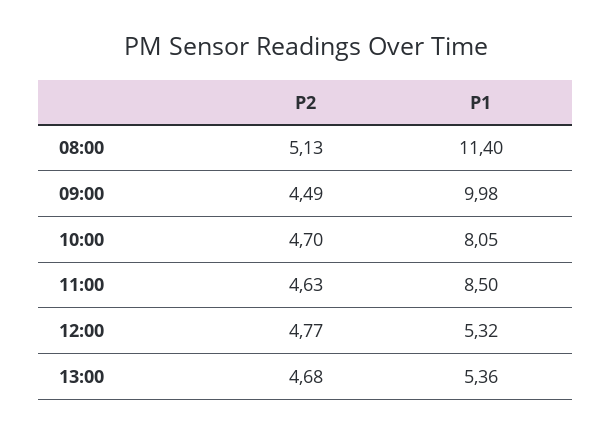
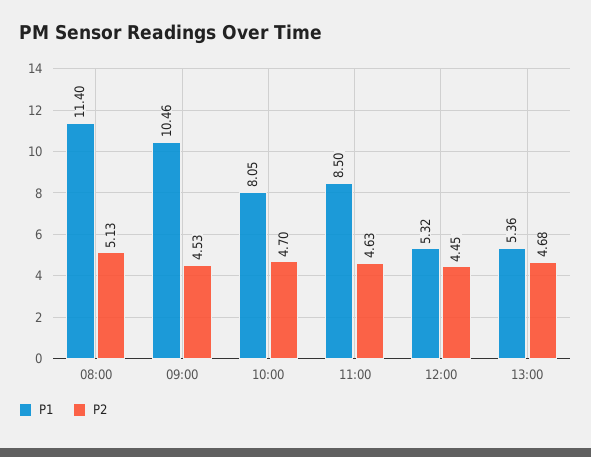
  {
    "P2": {
      "08:00": 5.13,
-     "09:00": 4.49,
+     "09:00": 4.53,
      "10:00": 4.7,
      "11:00": 4.63,
-     "12:00": 4.77,
+     "12:00": 4.45,
      "13:00": 4.68
    },
    "P1": {
      "08:00": 11.4,
-     "09:00": 9.98,
+     "09:00": 10.46,
      "10:00": 8.05,
      "11:00": 8.5,
      "12:00": 5.32,
      "13:00": 5.36
    }
  }

